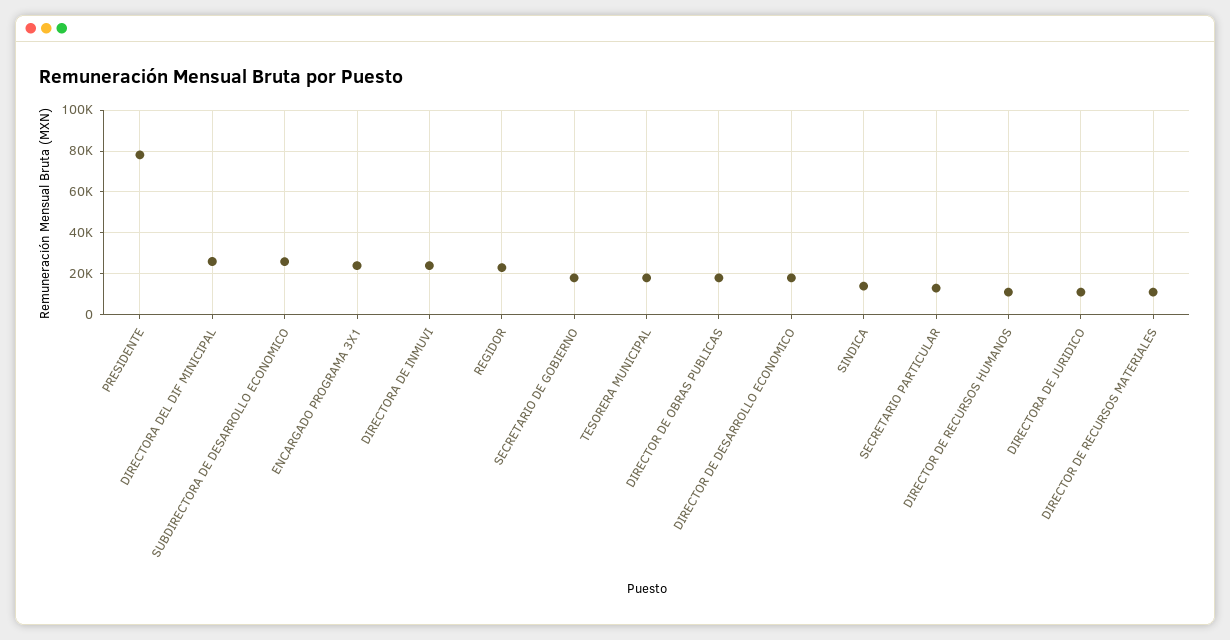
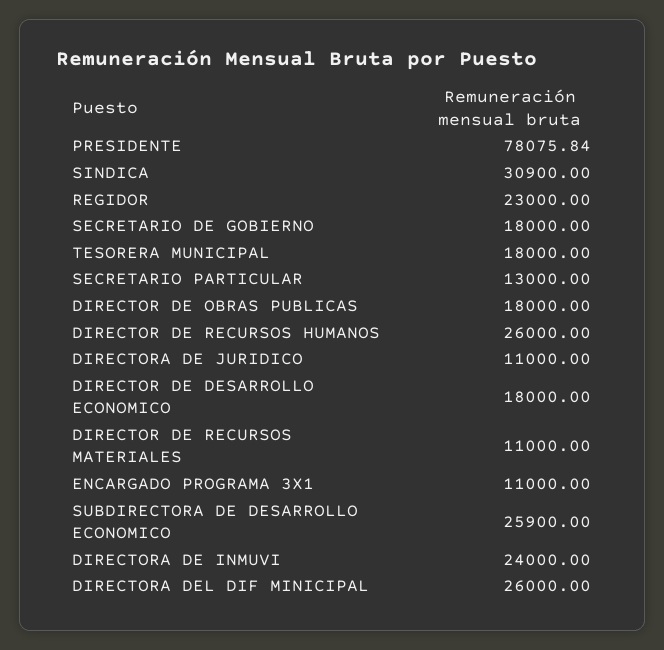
  {
    "PRESIDENTE": 78075.84,
    "DIRECTORA DEL DIF MINICIPAL": 26000,
    "SUBDIRECTORA DE DESARROLLO ECONOMICO": 25900,
-   "ENCARGADO PROGRAMA 3X1": 25000,
+   "ENCARGADO PROGRAMA 3X1": 11000,
    "DIRECTORA DE INMUVI": 24000,
    "REGIDOR": 23000,
    "SECRETARIO DE GOBIERNO": 18000,
    "TESORERA MUNICIPAL": 18000,
    "DIRECTOR DE OBRAS PUBLICAS": 18000,
    "DIRECTOR DE DESARROLLO ECONOMICO": 18000,
-   "SINDICA": 15000,
+   "SINDICA": 30900,
    "SECRETARIO PARTICULAR": 13000,
-   "DIRECTOR DE RECURSOS HUMANOS": 10000,
+   "DIRECTOR DE RECURSOS HUMANOS": 26000,
    "DIRECTORA DE JURIDICO": 11000,
    "DIRECTOR DE RECURSOS MATERIALES": 11000
  }

